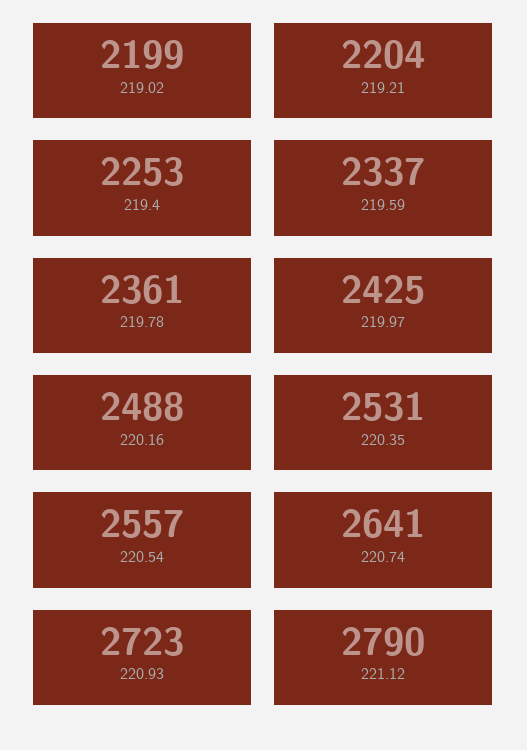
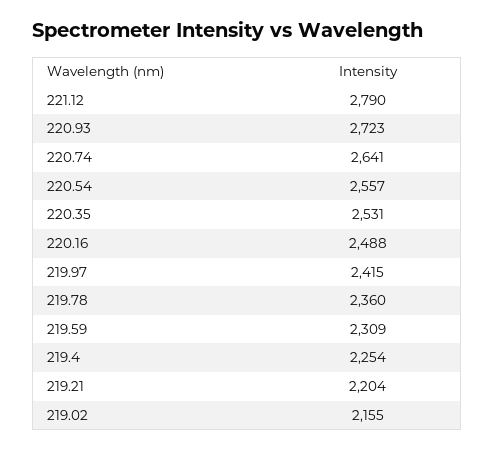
  {
-   "219.02": 2199,
+   "219.02": 2155,
    "219.21": 2204,
-   "219.4": 2253,
+   "219.4": 2254,
-   "219.59": 2337,
+   "219.59": 2309,
-   "219.78": 2361,
+   "219.78": 2360,
-   "219.97": 2425,
+   "219.97": 2415,
    "220.16": 2488,
    "220.35": 2531,
    "220.54": 2557,
    "220.74": 2641,
    "220.93": 2723,
    "221.12": 2790
  }

